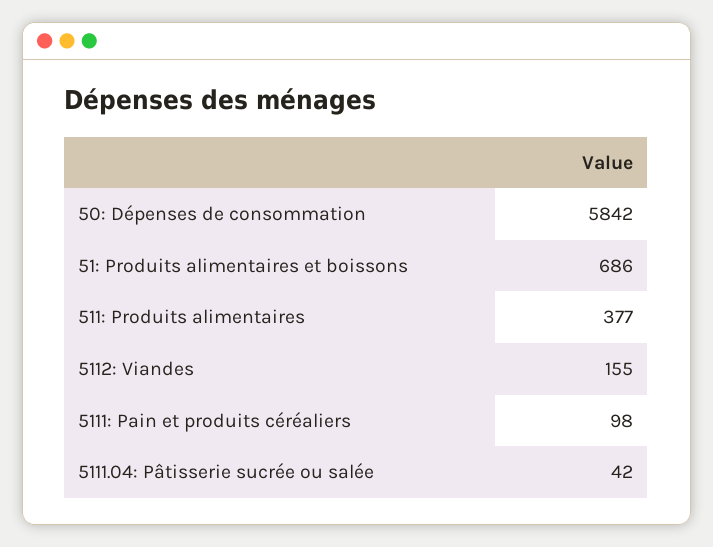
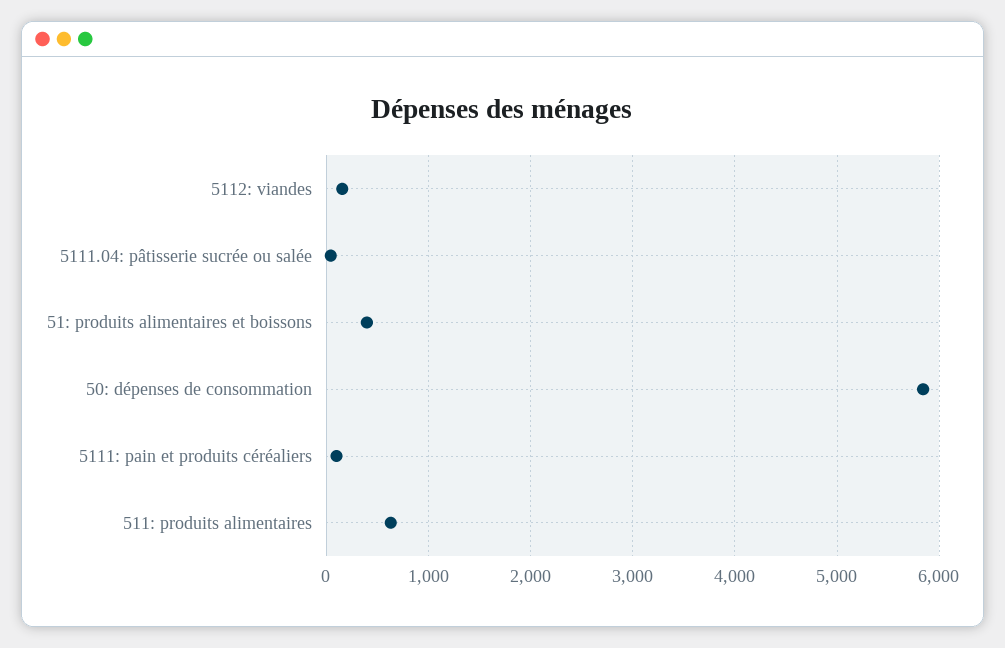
  {
    "50: Dépenses de consommation": 5842,
-   "51: Produits alimentaires et boissons": 686,
+   "51: Produits alimentaires et boissons": 400,
-   "511: Produits alimentaires": 377,
+   "511: Produits alimentaires": 600,
    "5112: Viandes": 155,
    "5111: Pain et produits céréaliers": 98,
    "5111.04: Pâtisserie sucrée ou salée": 42
  }

